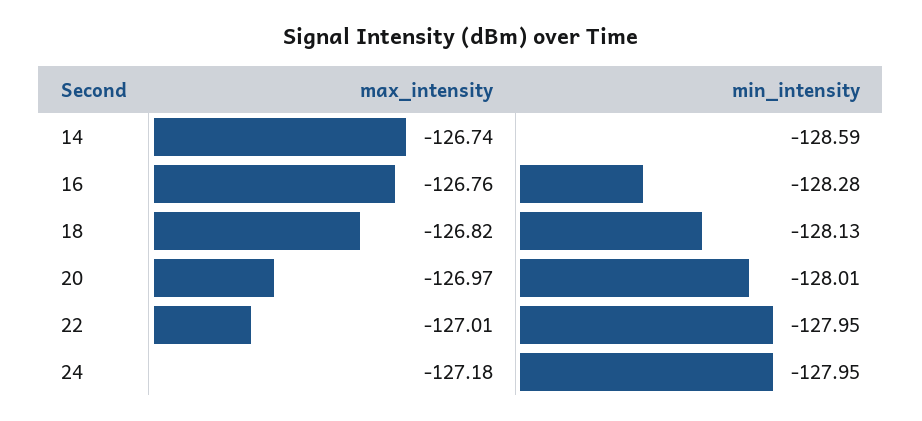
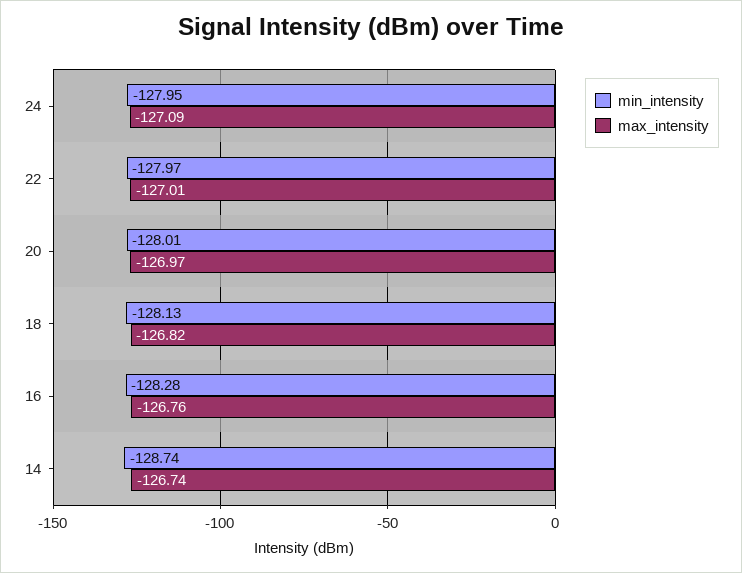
  {
    "max_intensity": {
      "14": -126.74,
      "16": -126.76,
      "18": -126.82,
      "20": -126.97,
      "22": -127.01,
-     "24": -127.18
+     "24": -127.09
    },
    "min_intensity": {
-     "14": -128.59,
+     "14": -128.74,
      "16": -128.28,
      "18": -128.13,
      "20": -128.01,
-     "22": -127.95,
+     "22": -127.97,
      "24": -127.95
    }
  }

